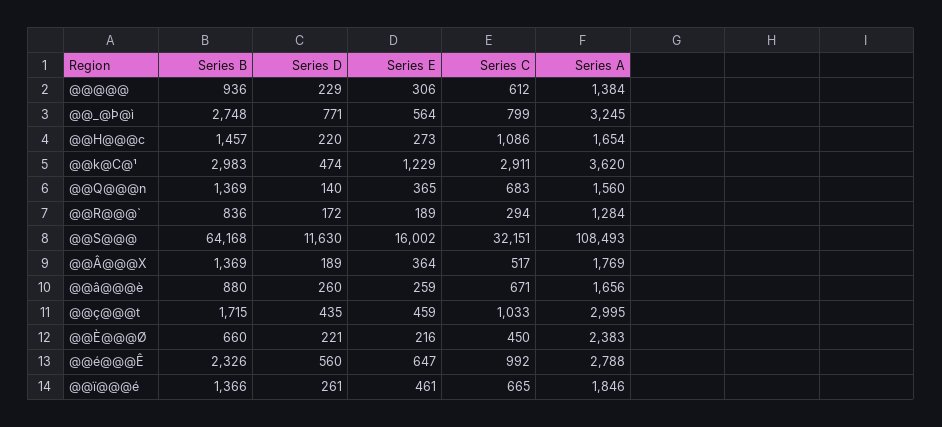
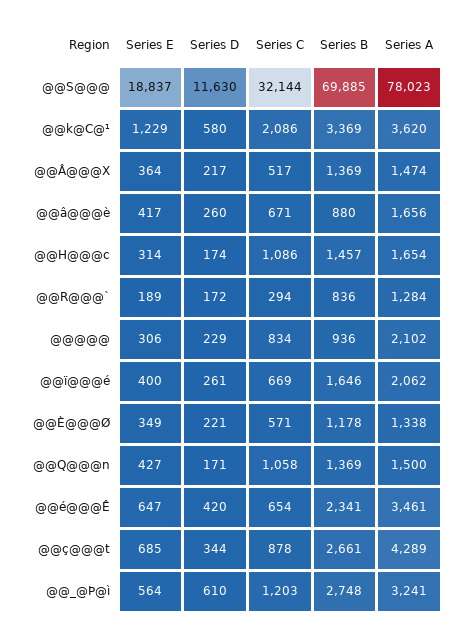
  {
    "Series B": {
      "@@@@@": 936,
      "@@_@Þ@ì": 2748,
      "@@H@@@c": 1457,
-     "@@k@C@¹": 2983,
+     "@@k@C@¹": 3369,
      "@@Q@@@n": 1369,
      "@@R@@@`": 836,
-     "@@S@@@": 64168,
+     "@@S@@@": 69885,
      "@@Â@@@X": 1369,
      "@@â@@@è": 880,
-     "@@ç@@@t": 1715,
+     "@@ç@@@t": 2661,
-     "@@È@@@Ø": 660,
+     "@@È@@@Ø": 1178,
-     "@@é@@@Ê": 2326,
+     "@@é@@@Ê": 2341,
-     "@@ï@@@é": 1366
+     "@@ï@@@é": 1646
    },
    "Series D": {
      "@@@@@": 229,
-     "@@_@Þ@ì": 771,
+     "@@_@Þ@ì": 610,
-     "@@H@@@c": 220,
+     "@@H@@@c": 174,
-     "@@k@C@¹": 474,
+     "@@k@C@¹": 580,
-     "@@Q@@@n": 140,
+     "@@Q@@@n": 171,
      "@@R@@@`": 172,
      "@@S@@@": 11630,
-     "@@Â@@@X": 189,
+     "@@Â@@@X": 217,
      "@@â@@@è": 260,
-     "@@ç@@@t": 435,
+     "@@ç@@@t": 344,
      "@@È@@@Ø": 221,
-     "@@é@@@Ê": 560,
+     "@@é@@@Ê": 420,
      "@@ï@@@é": 261
    },
    "Series E": {
      "@@@@@": 306,
      "@@_@Þ@ì": 564,
-     "@@H@@@c": 273,
+     "@@H@@@c": 314,
      "@@k@C@¹": 1229,
-     "@@Q@@@n": 365,
+     "@@Q@@@n": 427,
      "@@R@@@`": 189,
-     "@@S@@@": 16002,
+     "@@S@@@": 18837,
      "@@Â@@@X": 364,
-     "@@â@@@è": 259,
+     "@@â@@@è": 417,
-     "@@ç@@@t": 459,
+     "@@ç@@@t": 685,
-     "@@È@@@Ø": 216,
+     "@@È@@@Ø": 349,
      "@@é@@@Ê": 647,
-     "@@ï@@@é": 461
+     "@@ï@@@é": 400
    },
    "Series C": {
-     "@@@@@": 612,
+     "@@@@@": 834,
-     "@@_@Þ@ì": 799,
+     "@@_@Þ@ì": 1203,
      "@@H@@@c": 1086,
-     "@@k@C@¹": 2911,
+     "@@k@C@¹": 2086,
-     "@@Q@@@n": 683,
+     "@@Q@@@n": 1058,
      "@@R@@@`": 294,
-     "@@S@@@": 32151,
+     "@@S@@@": 32144,
      "@@Â@@@X": 517,
      "@@â@@@è": 671,
-     "@@ç@@@t": 1033,
+     "@@ç@@@t": 878,
-     "@@È@@@Ø": 450,
+     "@@È@@@Ø": 571,
-     "@@é@@@Ê": 992,
+     "@@é@@@Ê": 654,
-     "@@ï@@@é": 665
+     "@@ï@@@é": 669
    },
    "Series A": {
-     "@@@@@": 1384,
+     "@@@@@": 2102,
-     "@@_@Þ@ì": 3245,
+     "@@_@Þ@ì": 3241,
      "@@H@@@c": 1654,
      "@@k@C@¹": 3620,
-     "@@Q@@@n": 1560,
+     "@@Q@@@n": 1500,
      "@@R@@@`": 1284,
-     "@@S@@@": 108493,
+     "@@S@@@": 78023,
-     "@@Â@@@X": 1769,
+     "@@Â@@@X": 1474,
      "@@â@@@è": 1656,
-     "@@ç@@@t": 2995,
+     "@@ç@@@t": 4289,
-     "@@È@@@Ø": 2383,
+     "@@È@@@Ø": 1338,
-     "@@é@@@Ê": 2788,
+     "@@é@@@Ê": 3461,
-     "@@ï@@@é": 1846
+     "@@ï@@@é": 2062
    }
  }

